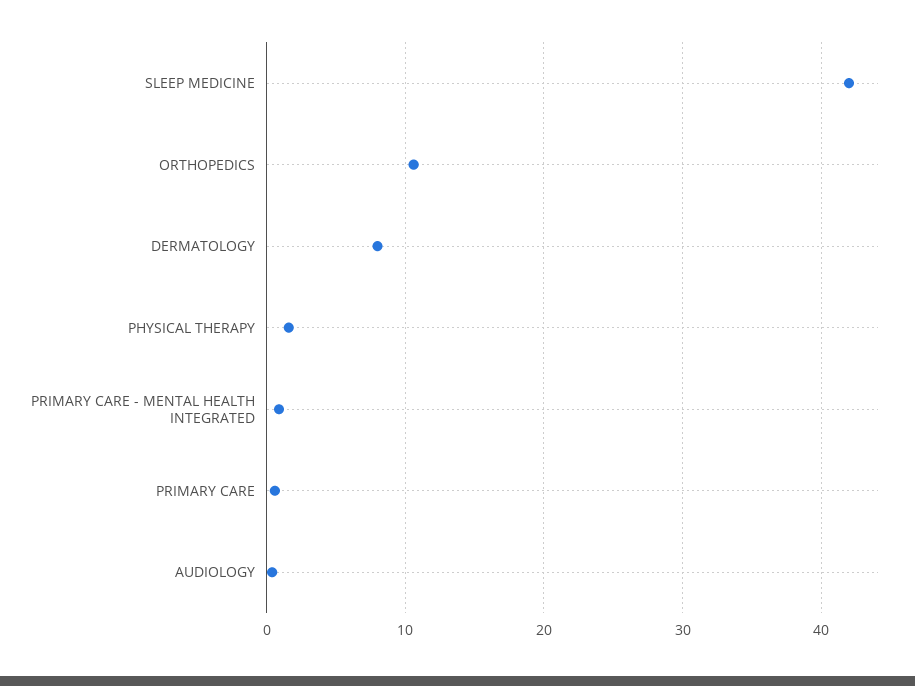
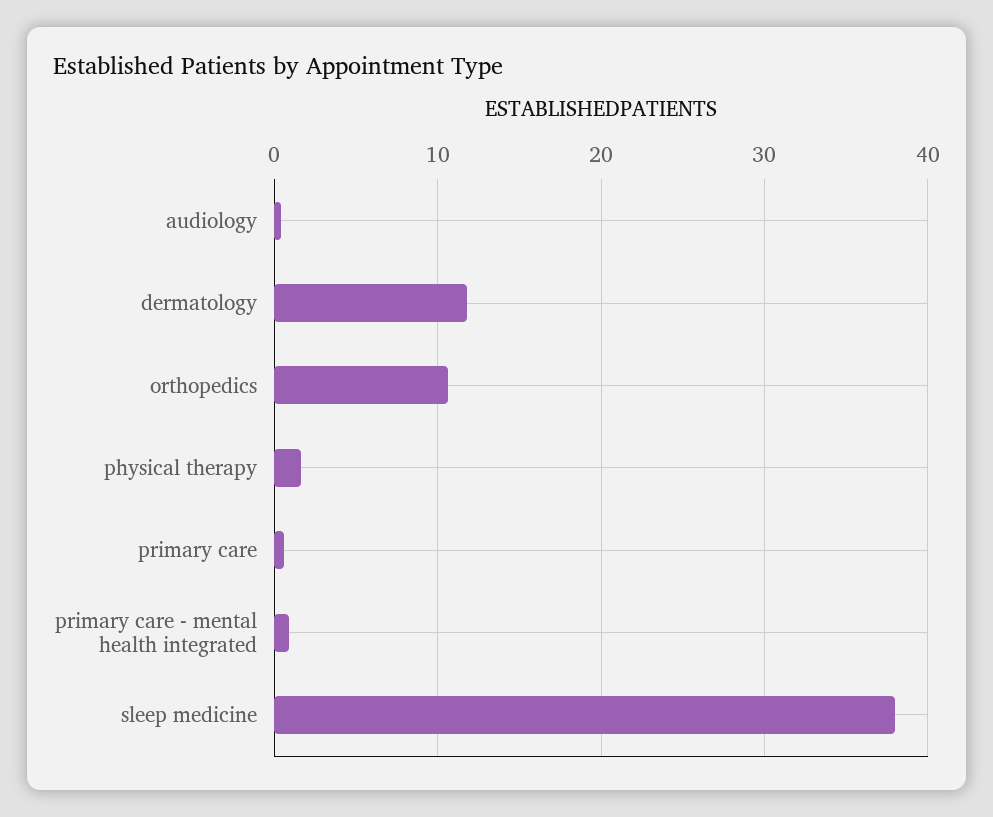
  {
-   "SLEEP MEDICINE": 42,
+   "SLEEP MEDICINE": 38,
    "ORTHOPEDICS": 11,
-   "DERMATOLOGY": 8,
+   "DERMATOLOGY": 12,
    "PHYSICAL THERAPY": 2,
    "PRIMARY CARE - MENTAL HEALTH INTEGRATED": 1,
    "PRIMARY CARE": 1,
    "AUDIOLOGY": 0
  }

